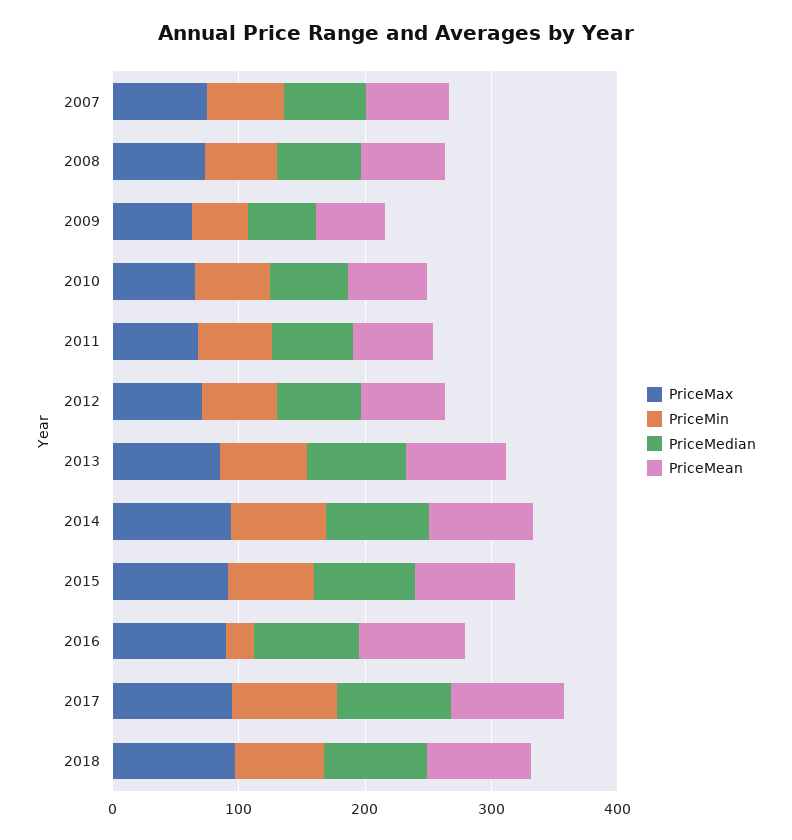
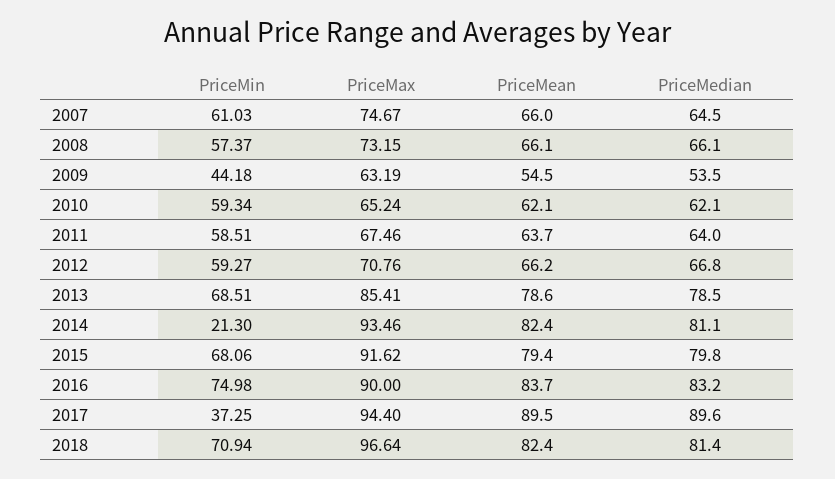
  {
    "PriceMax": {
      "2007": 74.67,
      "2008": 73.15,
      "2009": 63.19,
      "2010": 65.24,
      "2011": 67.46,
      "2012": 70.76,
      "2013": 85.41,
      "2014": 93.46,
      "2015": 91.62,
      "2016": 90,
      "2017": 94.4,
      "2018": 96.64
    },
    "PriceMin": {
      "2007": 61.03,
      "2008": 57.37,
      "2009": 44.18,
      "2010": 59.34,
      "2011": 58.51,
      "2012": 59.27,
      "2013": 68.51,
-     "2014": 80,
+     "2014": 21.3,
      "2015": 68.06,
-     "2016": 20,
+     "2016": 74.98,
-     "2017": 80,
+     "2017": 37.25,
      "2018": 70.94
    },
    "PriceMedian": {
      "2007": 64.5,
      "2008": 66.1,
      "2009": 53.5,
      "2010": 62.1,
      "2011": 64,
      "2012": 66.8,
      "2013": 78.5,
      "2014": 81.1,
      "2015": 79.8,
      "2016": 83.2,
      "2017": 89.6,
      "2018": 81.4
    },
    "PriceMean": {
      "2007": 66,
      "2008": 66.1,
      "2009": 54.5,
      "2010": 62.1,
      "2011": 63.7,
      "2012": 66.2,
      "2013": 78.6,
      "2014": 82.4,
      "2015": 79.4,
      "2016": 83.7,
      "2017": 89.5,
      "2018": 82.4
    }
  }

